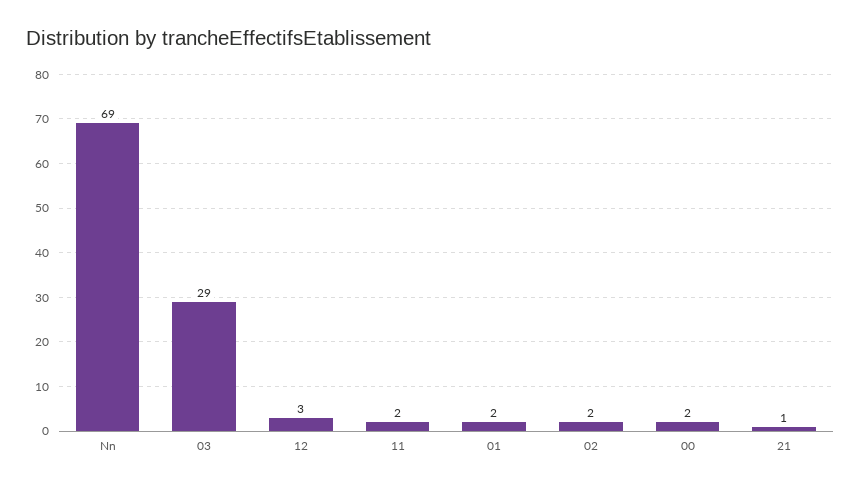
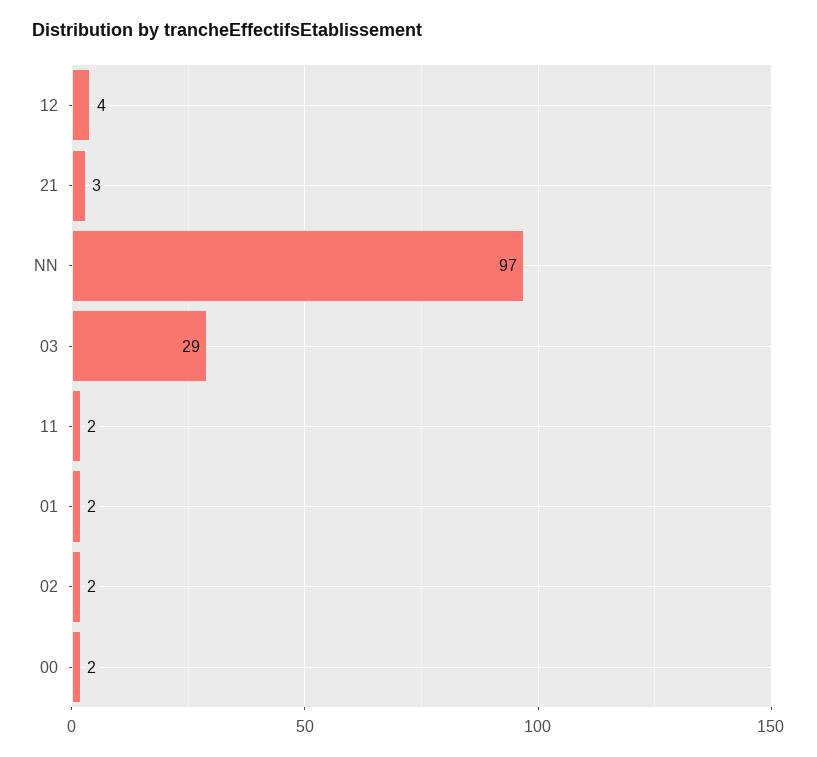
  {
-   "Nn": 69,
+   "Nn": 97,
    "03": 29,
-   "12": 3,
+   "12": 4,
    "11": 2,
    "01": 2,
    "02": 2,
    "00": 2,
-   "21": 1
+   "21": 3
  }

